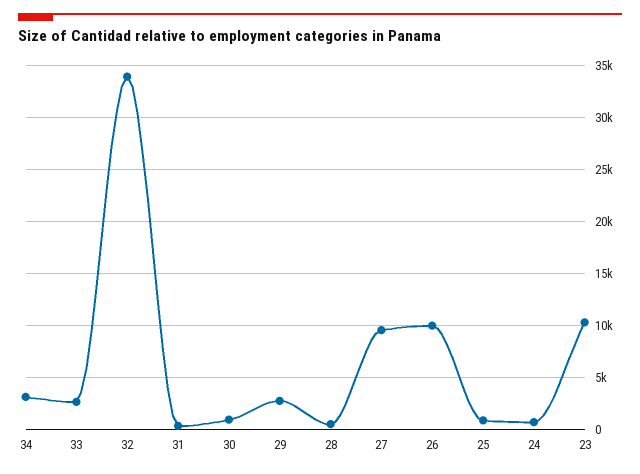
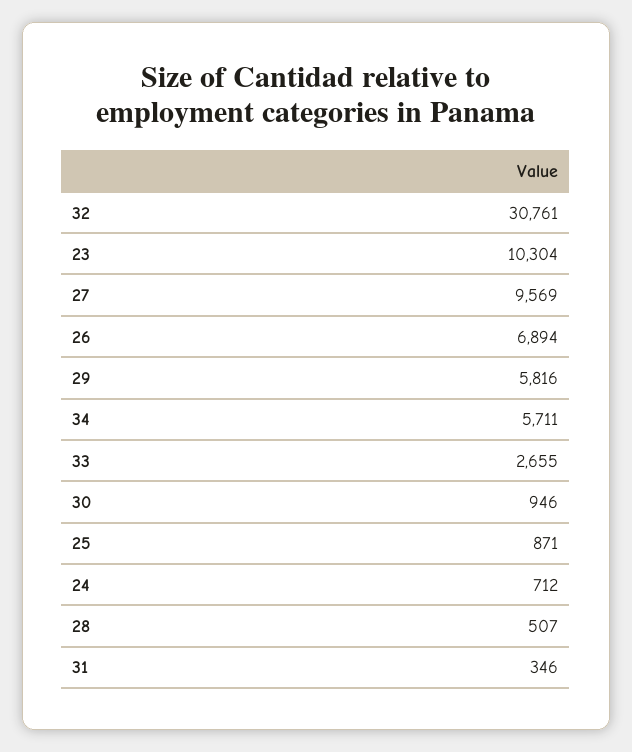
  {
-   "34": 3000,
+   "34": 5711,
    "33": 2655,
-   "32": 34000,
+   "32": 30761,
    "31": 346,
    "30": 946,
-   "29": 3000,
+   "29": 5816,
    "28": 507,
    "27": 9569,
-   "26": 10000,
+   "26": 6894,
    "25": 871,
    "24": 712,
    "23": 10304
  }

